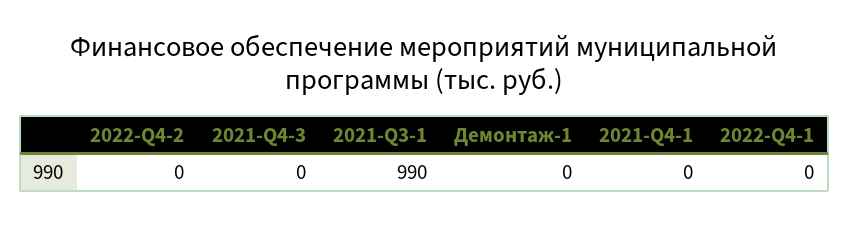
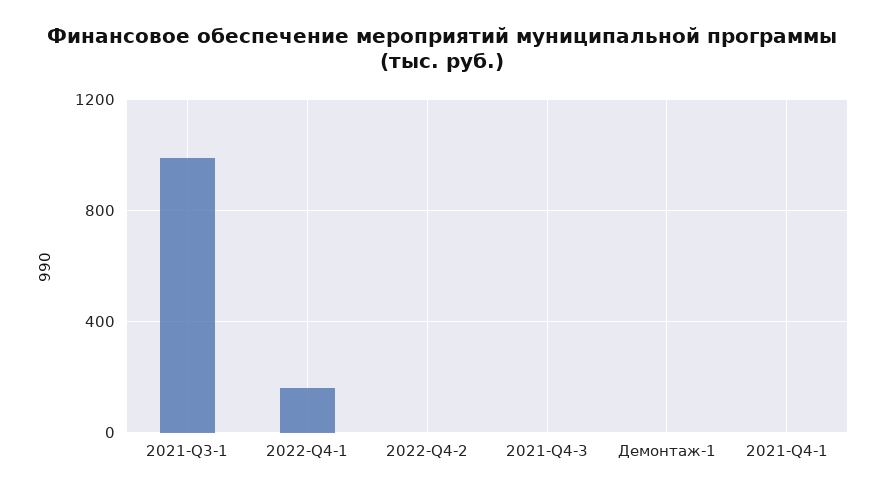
  {
    "2022-Q4-2": 0,
    "2021-Q4-3": 0,
    "2021-Q3-1": 990,
    "Демонтаж-1": 0,
    "2021-Q4-1": 0,
-   "2022-Q4-1": 0
+   "2022-Q4-1": 150
  }

